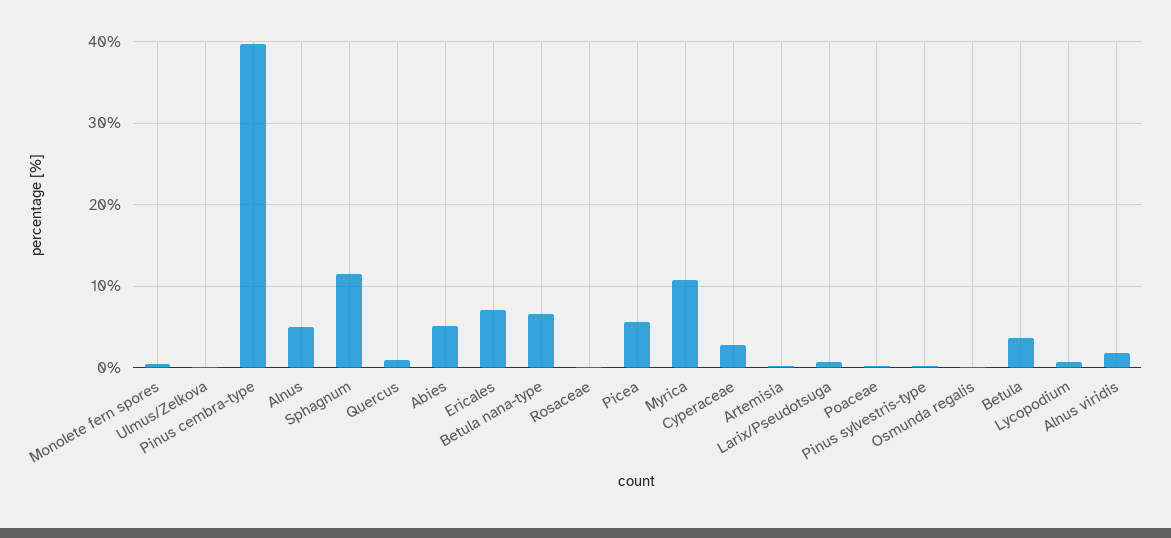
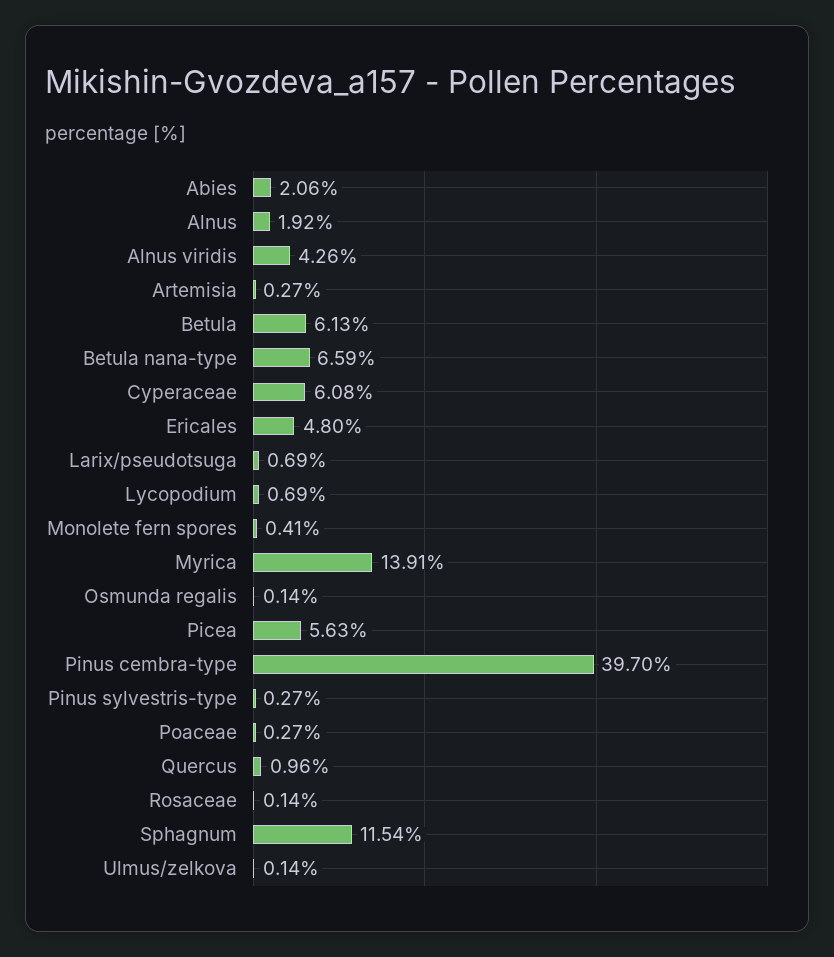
  {
    "Monolete fern spores": 0.41,
    "Ulmus/Zelkova": 0.14,
    "Pinus cembra-type": 39.7,
-   "Alnus": 5,
+   "Alnus": 1.92,
    "Sphagnum": 11.54,
    "Quercus": 0.96,
-   "Abies": 5,
+   "Abies": 2.06,
-   "Ericales": 7,
+   "Ericales": 4.8,
    "Betula nana-type": 6.59,
    "Rosaceae": 0.14,
    "Picea": 5.63,
-   "Myrica": 11,
+   "Myrica": 13.91,
-   "Cyperaceae": 3,
+   "Cyperaceae": 6.08,
    "Artemisia": 0.27,
    "Larix/Pseudotsuga": 0.69,
    "Poaceae": 0.27,
    "Pinus sylvestris-type": 0.27,
    "Osmunda regalis": 0.14,
-   "Betula": 4,
+   "Betula": 6.13,
    "Lycopodium": 0.69,
-   "Alnus viridis": 2
+   "Alnus viridis": 4.26
  }

